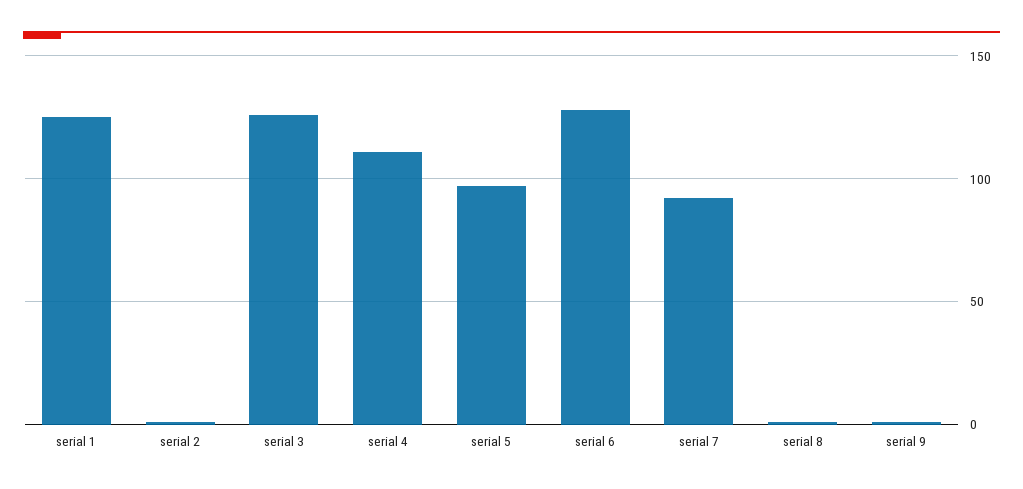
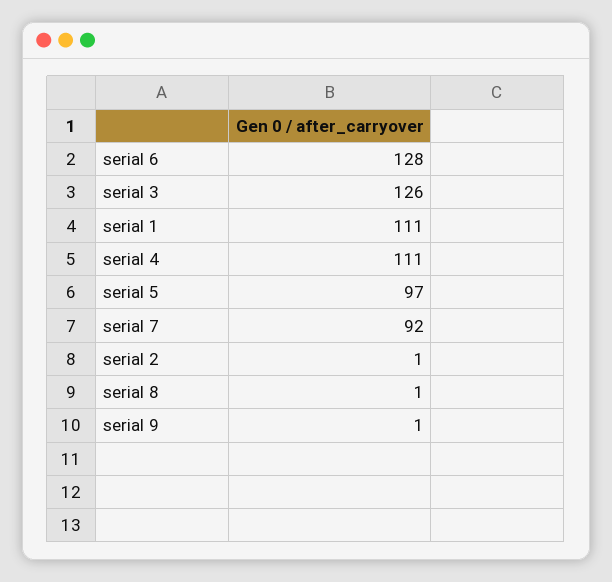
  {
-   "serial 1": 125,
+   "serial 1": 111,
    "serial 2": 1,
    "serial 3": 126,
    "serial 4": 111,
    "serial 5": 97,
    "serial 6": 128,
    "serial 7": 92,
    "serial 8": 1,
    "serial 9": 1
  }

